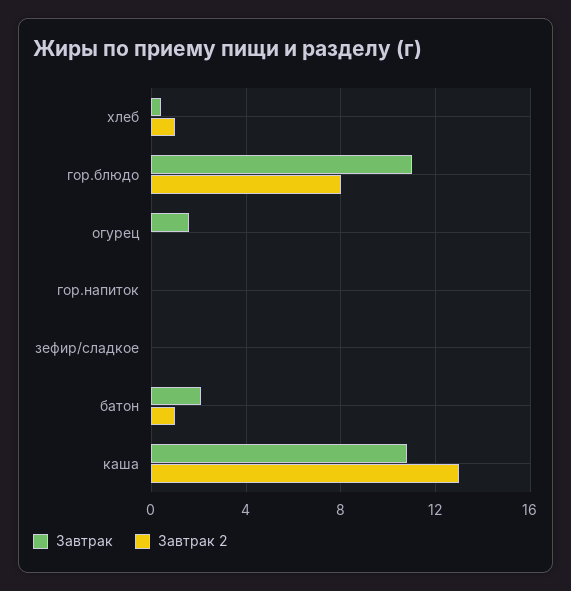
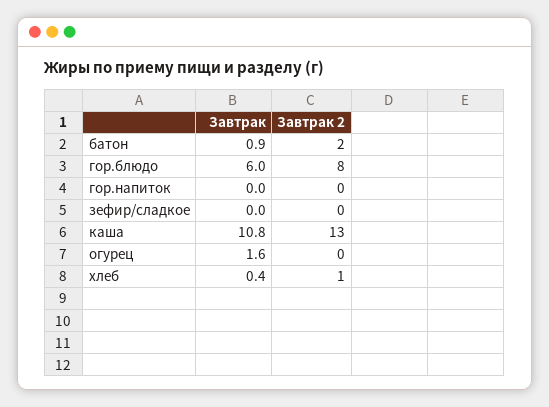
  {
    "Завтрак": {
      "хлеб": 0.4,
-     "гор.блюдо": 11,
+     "гор.блюдо": 6,
      "огурец": 1.6,
      "гор.напиток": 0,
      "зефир/сладкое": 0,
-     "батон": 2,
+     "батон": 0.9,
      "каша": 10.8
    },
    "Завтрак 2": {
      "хлеб": 1,
      "гор.блюдо": 8,
      "огурец": 0,
      "гор.напиток": 0,
      "зефир/сладкое": 0,
-     "батон": 1,
+     "батон": 2,
      "каша": 13
    }
  }

